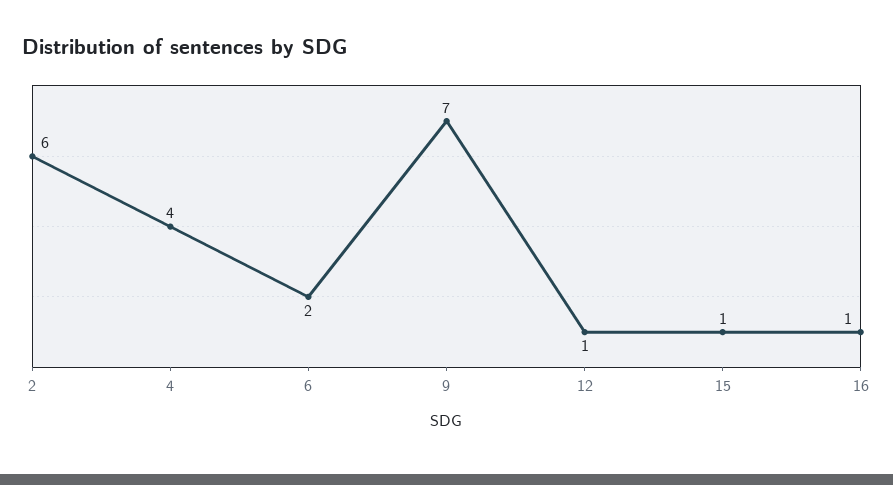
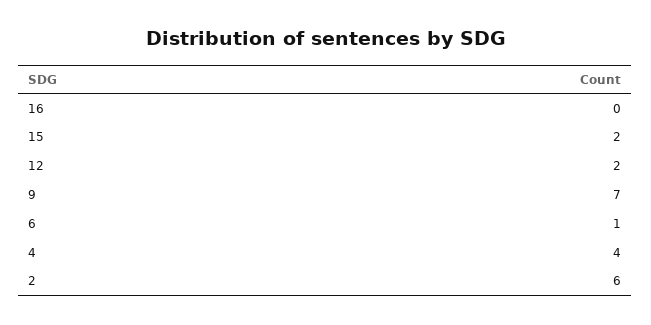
  {
    "2": 6,
    "4": 4,
-   "6": 2,
+   "6": 1,
    "9": 7,
-   "12": 1,
+   "12": 2,
-   "15": 1,
+   "15": 2,
-   "16": 1
+   "16": 0
  }

